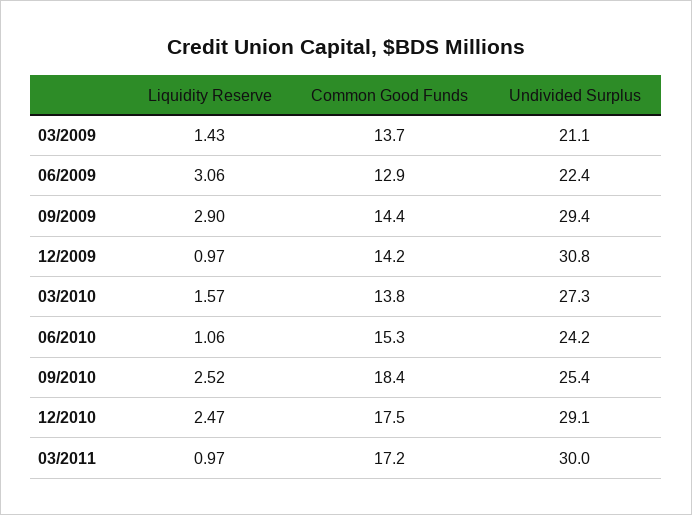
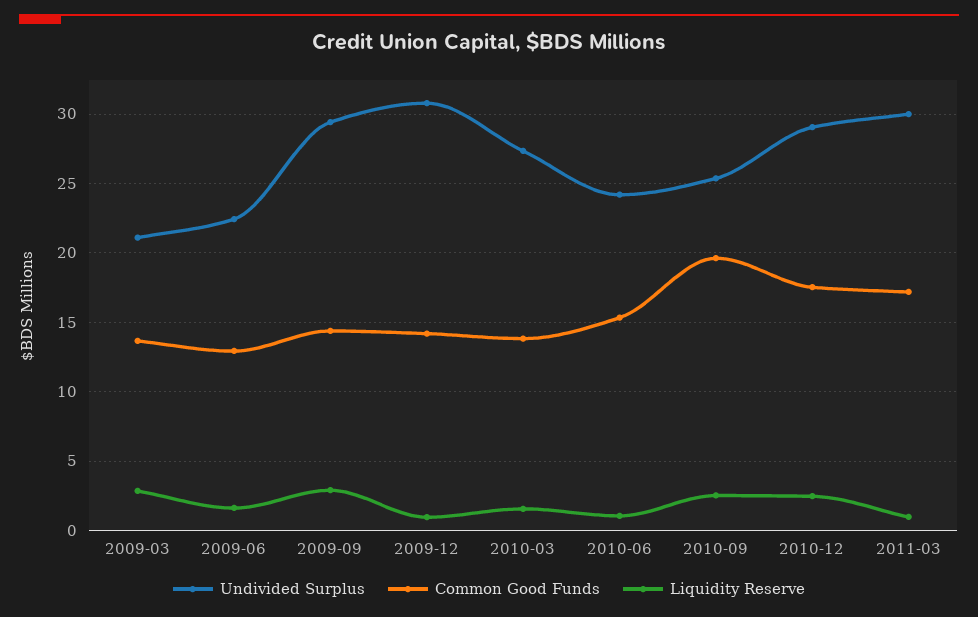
  {
    "Liquidity Reserve": {
-     "03/2009": 1.43,
+     "03/2009": 3,
-     "06/2009": 3.06,
+     "06/2009": 1.5,
      "09/2009": 2.9,
      "12/2009": 0.97,
      "03/2010": 1.57,
      "06/2010": 1.06,
      "09/2010": 2.52,
      "12/2010": 2.47,
      "03/2011": 0.97
    },
    "Common Good Funds": {
      "03/2009": 13.7,
      "06/2009": 12.9,
      "09/2009": 14.4,
      "12/2009": 14.2,
      "03/2010": 13.8,
      "06/2010": 15.3,
-     "09/2010": 18.4,
+     "09/2010": 19.5,
      "12/2010": 17.5,
      "03/2011": 17.2
    },
    "Undivided Surplus": {
      "03/2009": 21.1,
      "06/2009": 22.4,
      "09/2009": 29.4,
      "12/2009": 30.8,
      "03/2010": 27.3,
      "06/2010": 24.2,
      "09/2010": 25.4,
      "12/2010": 29.1,
      "03/2011": 30
    }
  }

